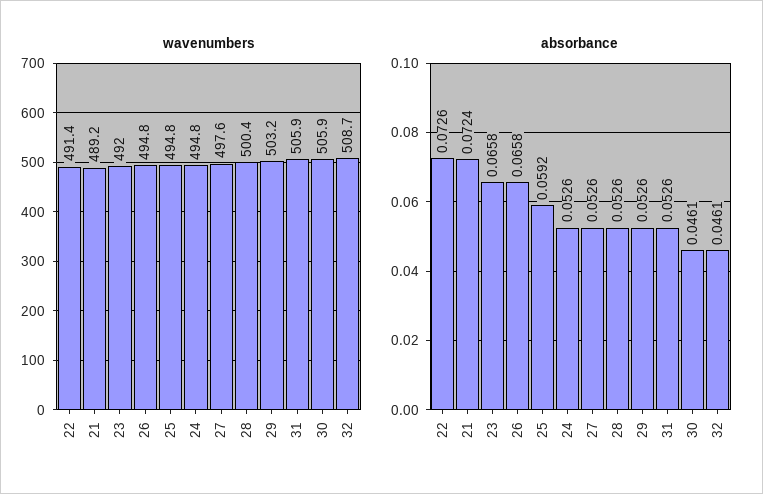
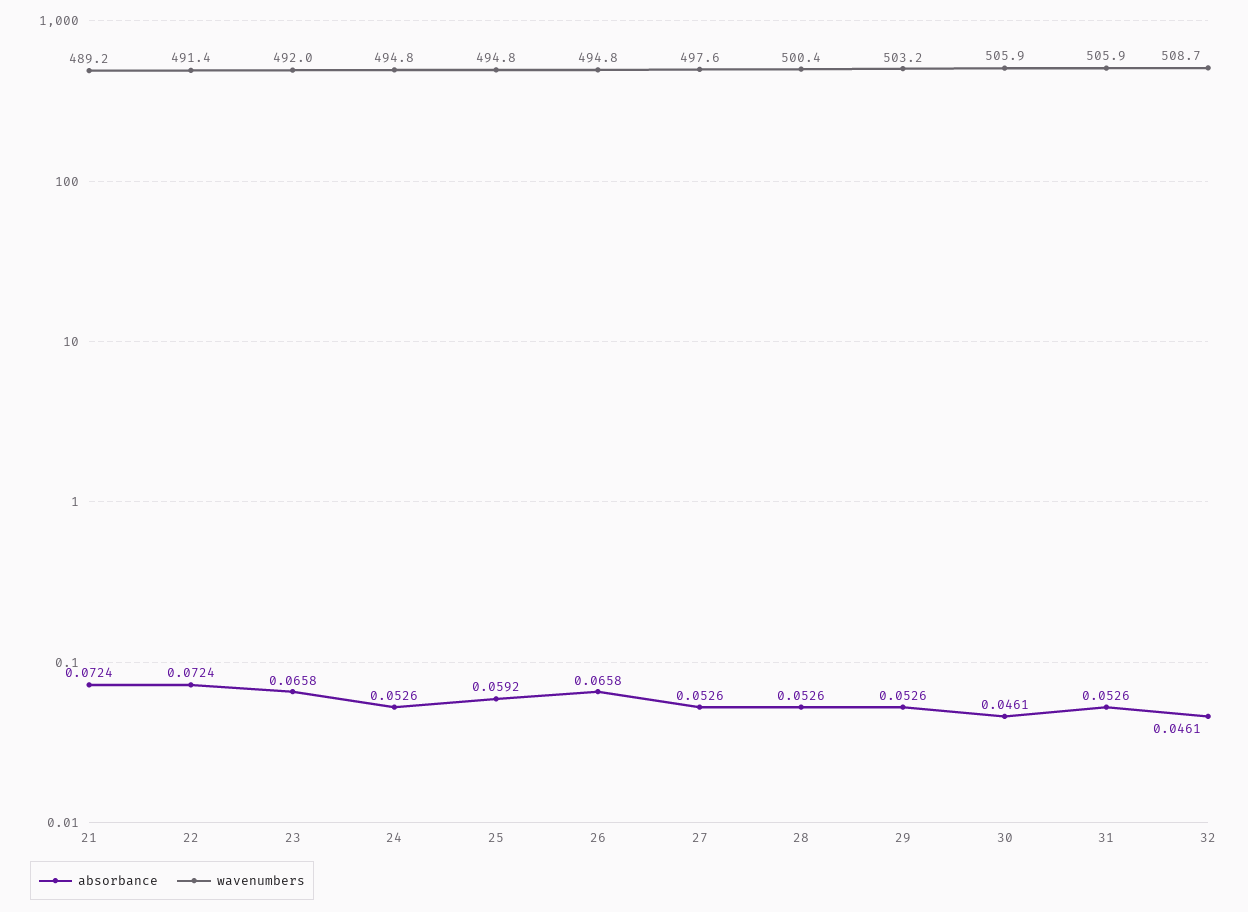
  {
    "wavenumbers": {
      "22": 491.4,
      "21": 489.2,
      "23": 492,
      "26": 494.8,
      "25": 494.8,
      "24": 494.8,
      "27": 497.6,
      "28": 500.4,
      "29": 503.2,
      "31": 505.9,
      "30": 505.9,
      "32": 508.7
    },
    "absorbance": {
-     "22": 0.0726,
+     "22": 0.0724,
      "21": 0.0724,
      "23": 0.0658,
      "26": 0.0658,
      "25": 0.0592,
      "24": 0.0526,
      "27": 0.0526,
      "28": 0.0526,
      "29": 0.0526,
      "31": 0.0526,
      "30": 0.0461,
      "32": 0.0461
    }
  }

